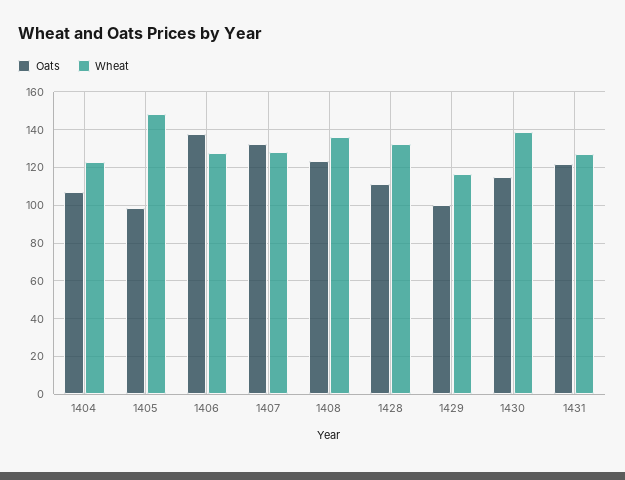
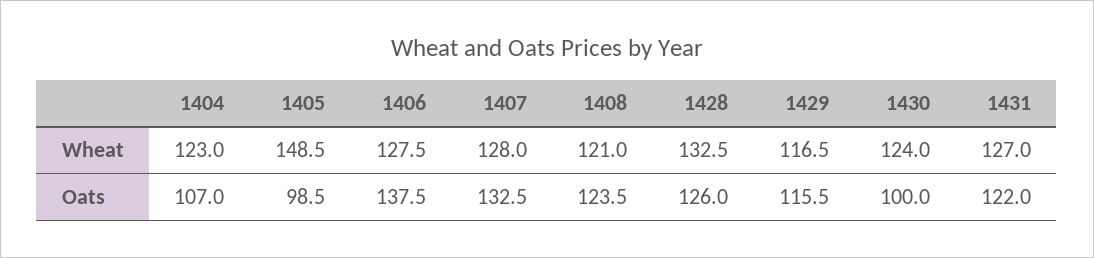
  {
    "Oats": {
      "1404": 107,
      "1405": 98.5,
      "1406": 137.5,
      "1407": 132.5,
      "1408": 123.5,
-     "1428": 110,
+     "1428": 126,
-     "1429": 100,
+     "1429": 115.5,
-     "1430": 115,
+     "1430": 100,
      "1431": 122
    },
    "Wheat": {
      "1404": 123,
      "1405": 148.5,
      "1406": 127.5,
      "1407": 128,
-     "1408": 135,
+     "1408": 121,
      "1428": 132.5,
      "1429": 116.5,
-     "1430": 140,
+     "1430": 124,
      "1431": 127
    }
  }

